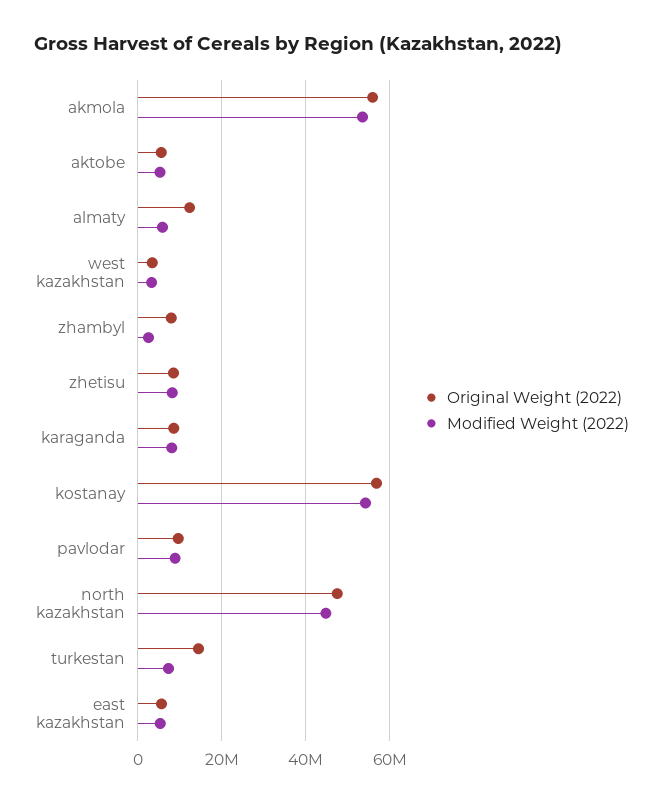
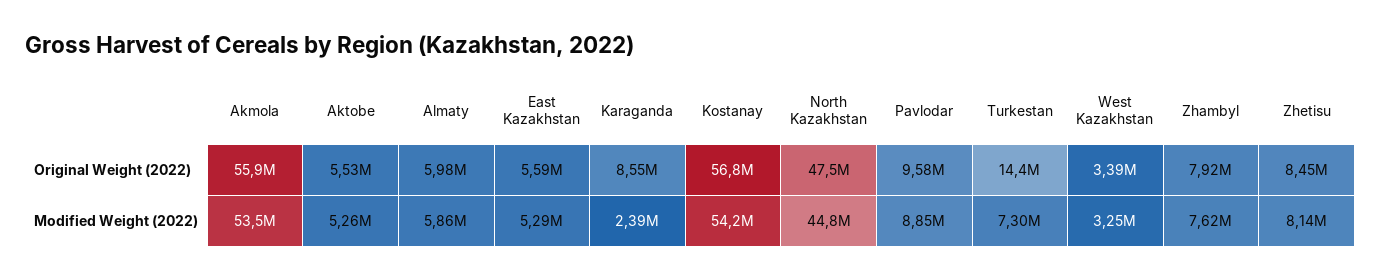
  {
    "Original Weight (2022)": {
      "akmola": 55900000,
      "aktobe": 5530000,
-     "almaty": 12000000,
+     "almaty": 5980000,
      "west kazakhstan": 3390000,
      "zhambyl": 7920000,
      "zhetisu": 8450000,
      "karaganda": 8550000,
      "kostanay": 56800000,
      "pavlodar": 9580000,
      "north kazakhstan": 47500000,
      "turkestan": 14400000,
      "east kazakhstan": 5590000
    },
    "Modified Weight (2022)": {
      "akmola": 53500000,
      "aktobe": 5260000,
      "almaty": 5860000,
      "west kazakhstan": 3250000,
-     "zhambyl": 2000000,
+     "zhambyl": 7620000,
      "zhetisu": 8140000,
-     "karaganda": 8000000,
+     "karaganda": 2390000,
      "kostanay": 54200000,
      "pavlodar": 8850000,
      "north kazakhstan": 44800000,
      "turkestan": 7300000,
      "east kazakhstan": 5290000
    }
  }

